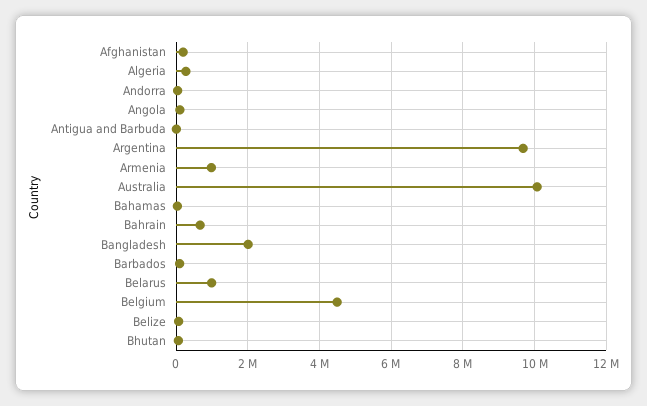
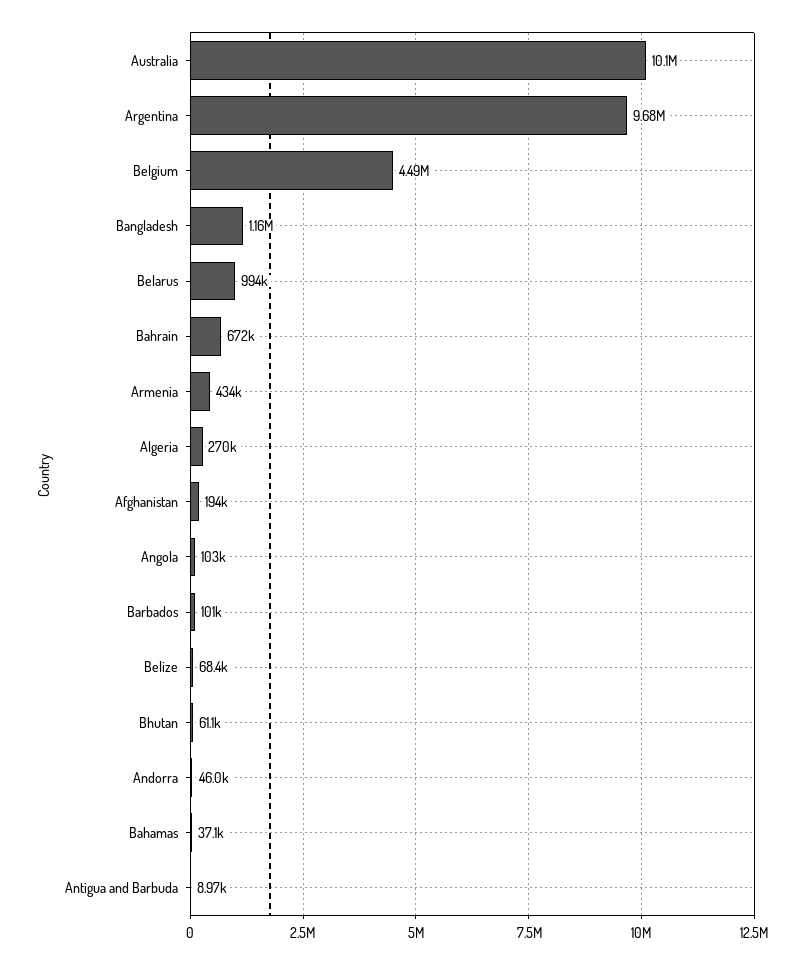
  {
    "Afghanistan": 194000,
    "Algeria": 270000,
    "Andorra": 46000,
    "Angola": 103000,
    "Antigua and Barbuda": 8970,
    "Argentina": 9680000,
-   "Armenia": 1000000,
+   "Armenia": 434000,
    "Australia": 10100000,
    "Bahamas": 37100,
    "Bahrain": 672000,
-   "Bangladesh": 2000000,
+   "Bangladesh": 1160000,
    "Barbados": 101000,
    "Belarus": 994000,
    "Belgium": 4490000,
    "Belize": 68400,
    "Bhutan": 61100
  }

